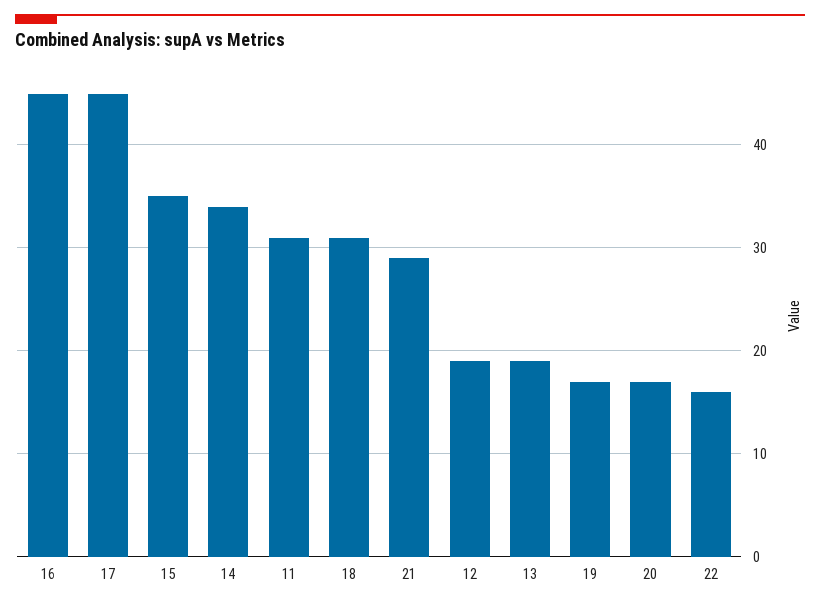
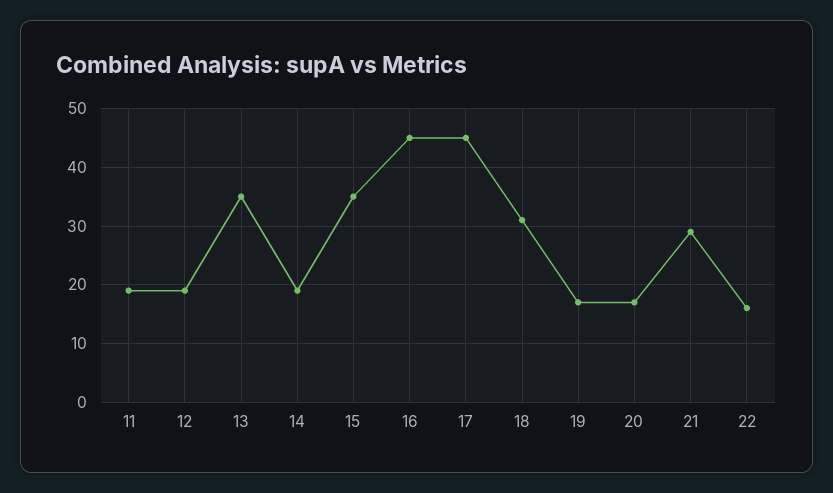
  {
    "16": 45,
    "17": 45,
    "15": 35,
-   "14": 34,
+   "14": 20,
-   "11": 31,
+   "11": 20,
    "18": 31,
    "21": 29,
    "12": 19,
-   "13": 19,
+   "13": 35,
    "19": 17,
    "20": 17,
    "22": 16
  }

